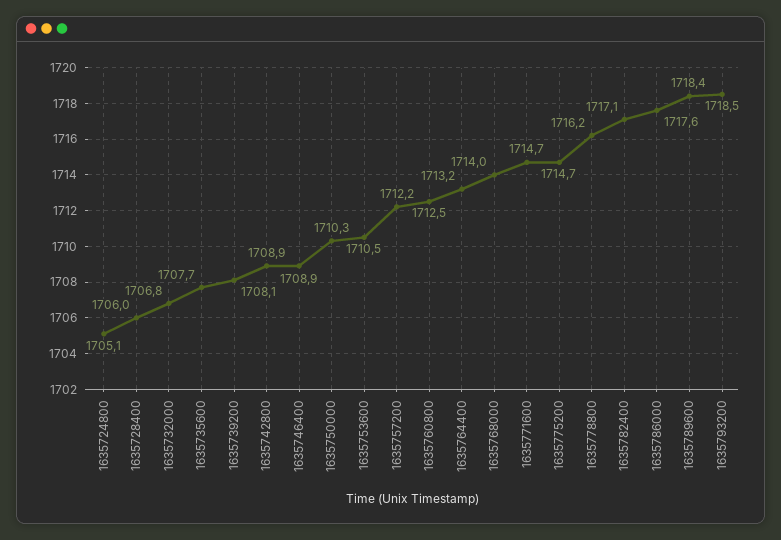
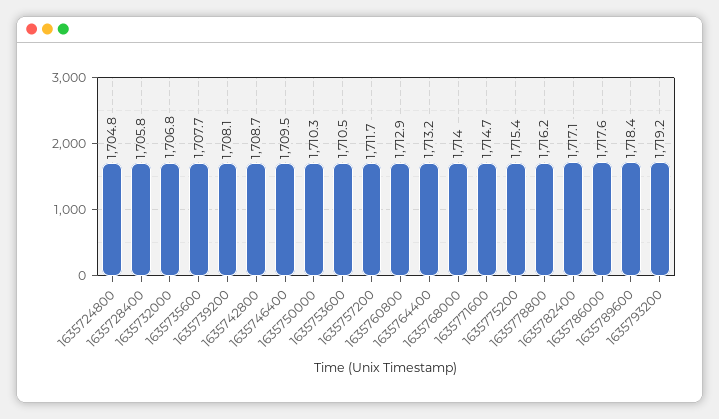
  {
-   "1635724800": 1705.1,
+   "1635724800": 1704.8,
-   "1635728400": 1706,
+   "1635728400": 1705.8,
    "1635732000": 1706.8,
    "1635735600": 1707.7,
    "1635739200": 1708.1,
-   "1635742800": 1708.9,
+   "1635742800": 1708.7,
-   "1635746400": 1708.9,
+   "1635746400": 1709.5,
    "1635750000": 1710.3,
    "1635753600": 1710.5,
-   "1635757200": 1712.2,
+   "1635757200": 1711.7,
-   "1635760800": 1712.5,
+   "1635760800": 1712.9,
    "1635764400": 1713.2,
    "1635768000": 1714,
    "1635771600": 1714.7,
-   "1635775200": 1714.7,
+   "1635775200": 1715.4,
    "1635778800": 1716.2,
    "1635782400": 1717.1,
    "1635786000": 1717.6,
    "1635789600": 1718.4,
-   "1635793200": 1718.5
+   "1635793200": 1719.2
  }

